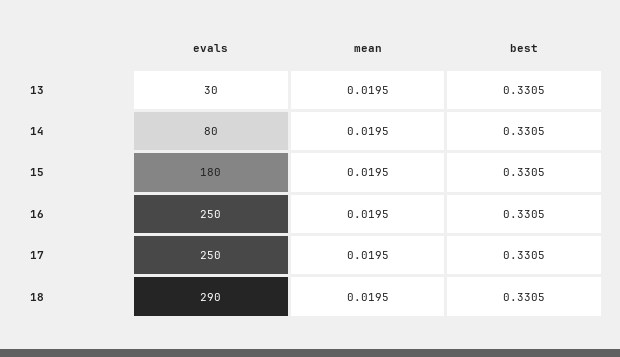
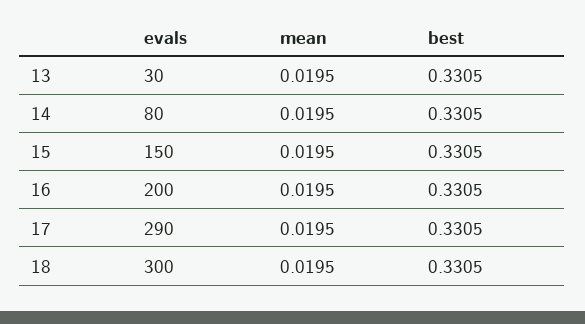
  {
    "evals": {
      "13": 30,
      "14": 80,
-     "15": 180,
+     "15": 150,
-     "16": 250,
+     "16": 200,
-     "17": 250,
+     "17": 290,
-     "18": 290
+     "18": 300
    },
    "mean": {
      "13": 0.0195,
      "14": 0.0195,
      "15": 0.0195,
      "16": 0.0195,
      "17": 0.0195,
      "18": 0.0195
    },
    "best": {
      "13": 0.3305,
      "14": 0.3305,
      "15": 0.3305,
      "16": 0.3305,
      "17": 0.3305,
      "18": 0.3305
    }
  }

